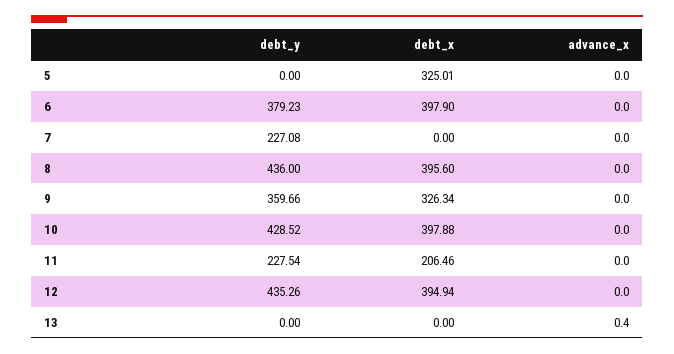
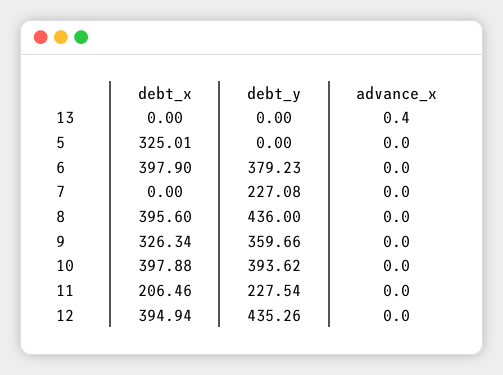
  {
    "debt_y": {
      "5": 0,
      "6": 379.23,
      "7": 227.08,
      "8": 436,
      "9": 359.66,
-     "10": 428.52,
+     "10": 393.62,
      "11": 227.54,
      "12": 435.26,
      "13": 0
    },
    "debt_x": {
      "5": 325.01,
      "6": 397.9,
      "7": 0,
      "8": 395.6,
      "9": 326.34,
      "10": 397.88,
      "11": 206.46,
      "12": 394.94,
      "13": 0
    },
    "advance_x": {
      "5": 0,
      "6": 0,
      "7": 0,
      "8": 0,
      "9": 0,
      "10": 0,
      "11": 0,
      "12": 0,
      "13": 0.4
    }
  }

